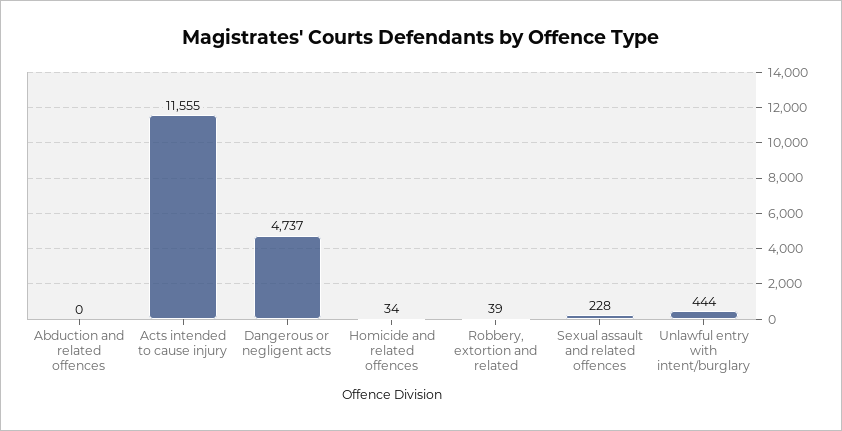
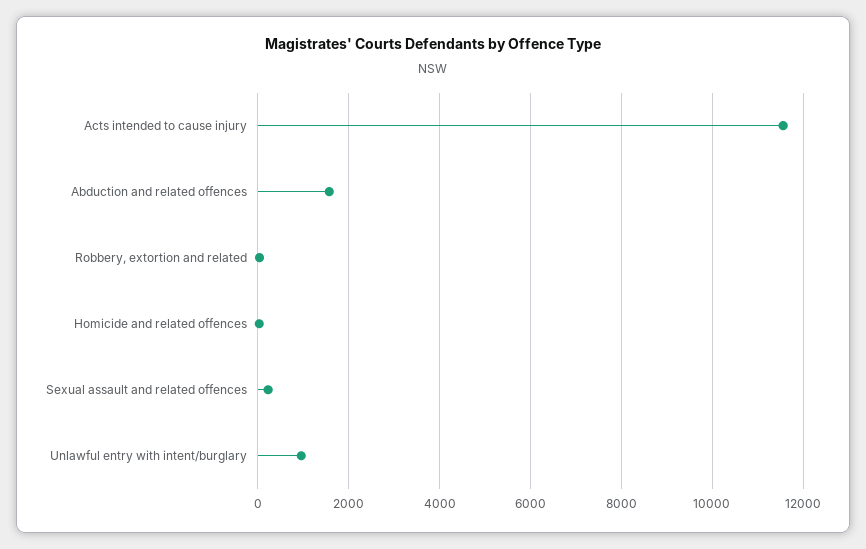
  {
-   "Abduction and related offences": 0,
+   "Abduction and related offences": 1600,
    "Acts intended to cause injury": 11555,
-   "Dangerous or negligent acts": 4737,
    "Homicide and related offences": 34,
    "Robbery, extortion and related": 39,
    "Sexual assault and related offences": 228,
-   "Unlawful entry with intent/burglary": 444
+   "Unlawful entry with intent/burglary": 1000
  }

